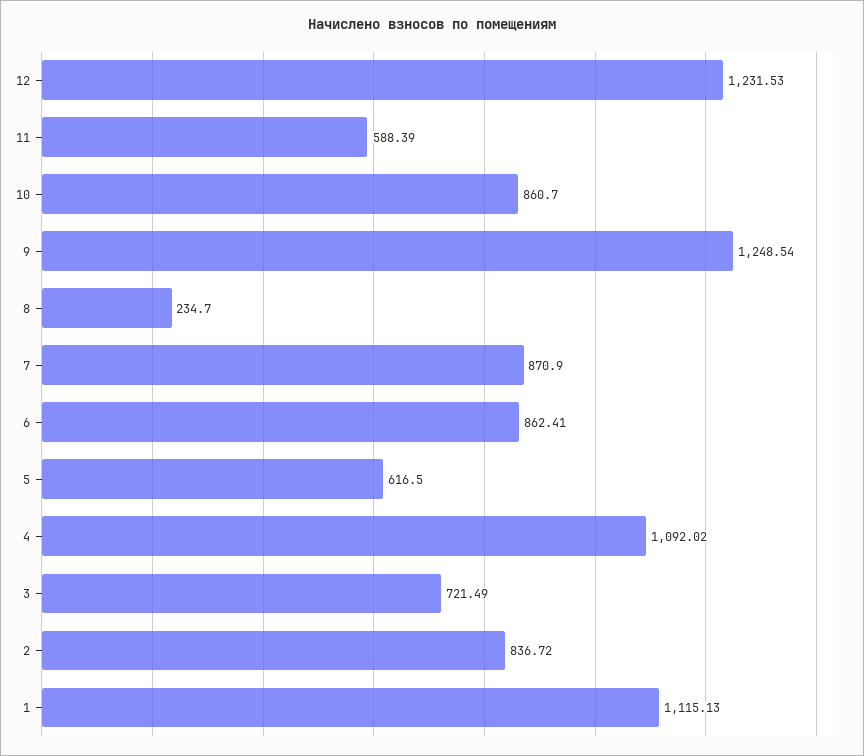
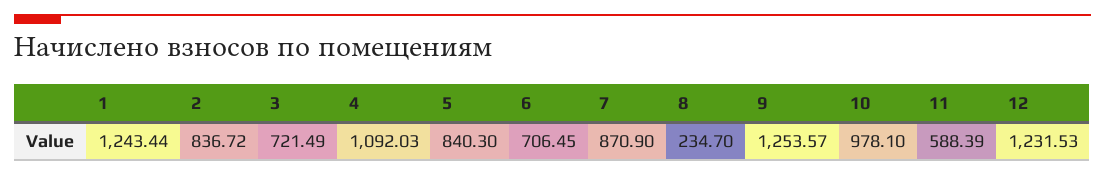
  {
    "12": 1231.53,
    "11": 588.39,
-   "10": 860.7,
+   "10": 978.1,
-   "9": 1248.54,
+   "9": 1253.57,
    "8": 234.7,
    "7": 870.9,
-   "6": 862.41,
+   "6": 706.45,
-   "5": 616.5,
+   "5": 840.3,
-   "4": 1092.02,
+   "4": 1092.03,
    "3": 721.49,
    "2": 836.72,
-   "1": 1115.13
+   "1": 1243.44
  }

